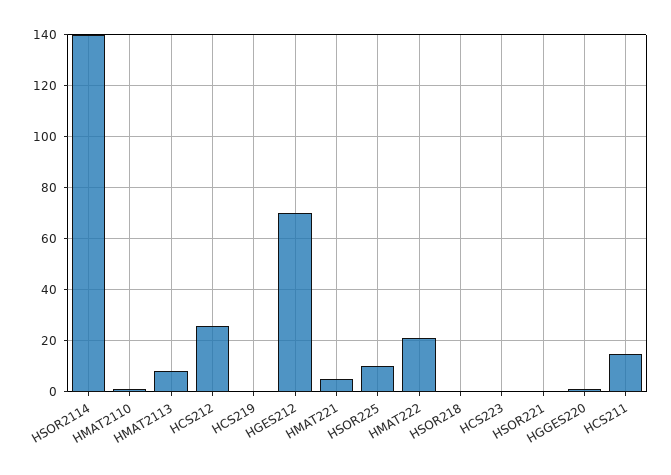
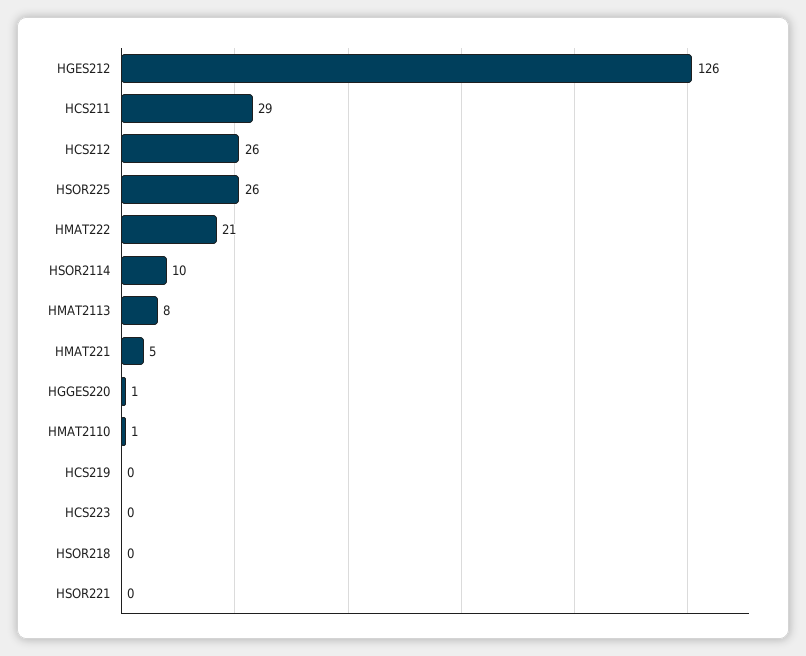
  {
-   "HSOR2114": 140,
+   "HSOR2114": 10,
    "HMAT2110": 1,
    "HMAT2113": 8,
    "HCS212": 26,
    "HCS219": 0,
-   "HGES212": 70,
+   "HGES212": 126,
    "HMAT221": 5,
-   "HSOR225": 10,
+   "HSOR225": 26,
    "HMAT222": 21,
    "HSOR218": 0,
    "HCS223": 0,
    "HSOR221": 0,
    "HGGES220": 1,
-   "HCS211": 15
+   "HCS211": 29
  }

